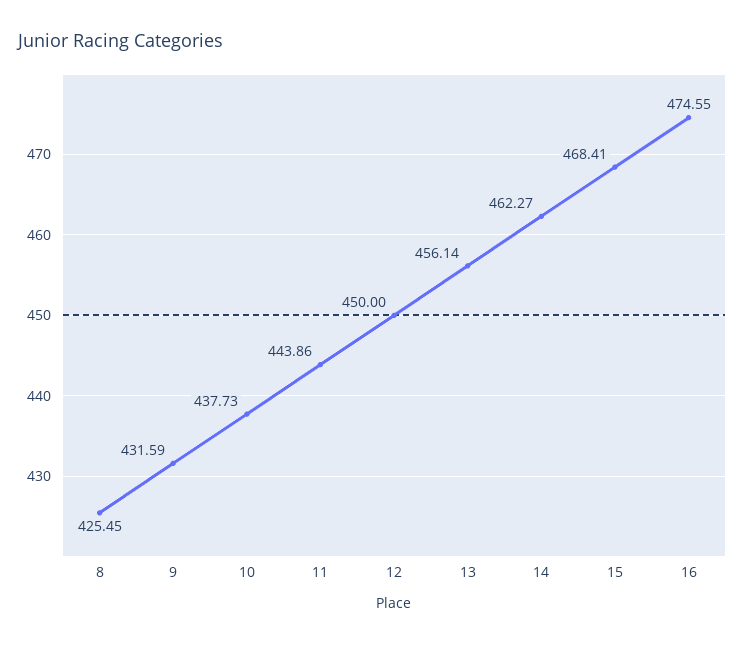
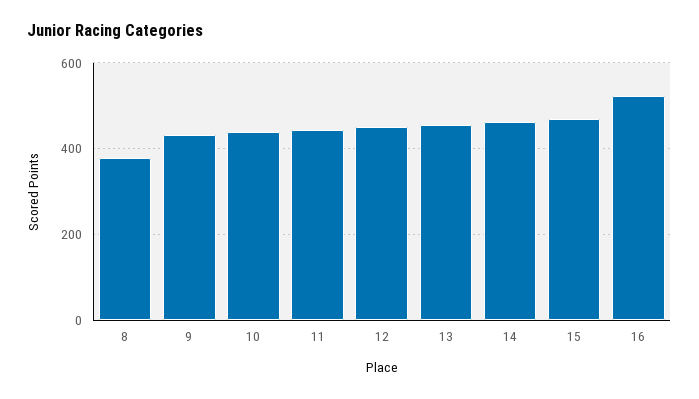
  {
-   "8": 425.45,
+   "8": 380,
    "9": 431.59,
    "10": 437.73,
    "11": 443.86,
    "12": 450,
    "13": 456.14,
    "14": 462.27,
    "15": 468.41,
-   "16": 474.55
+   "16": 520
  }

